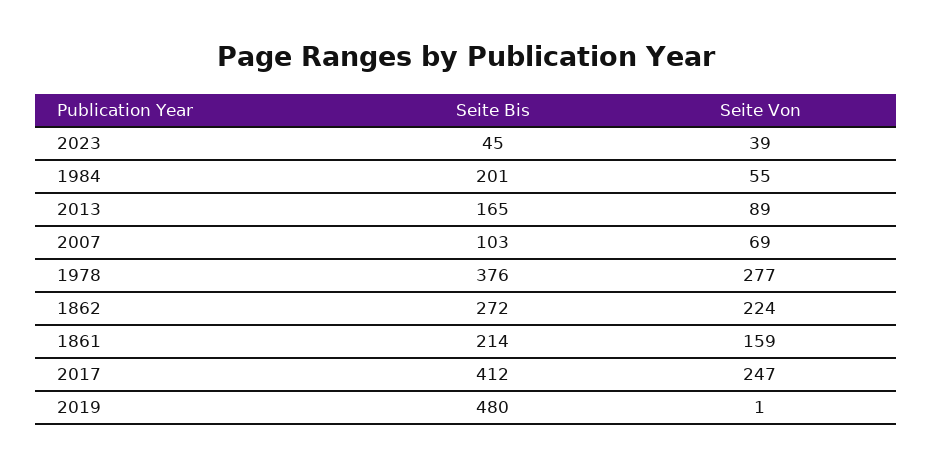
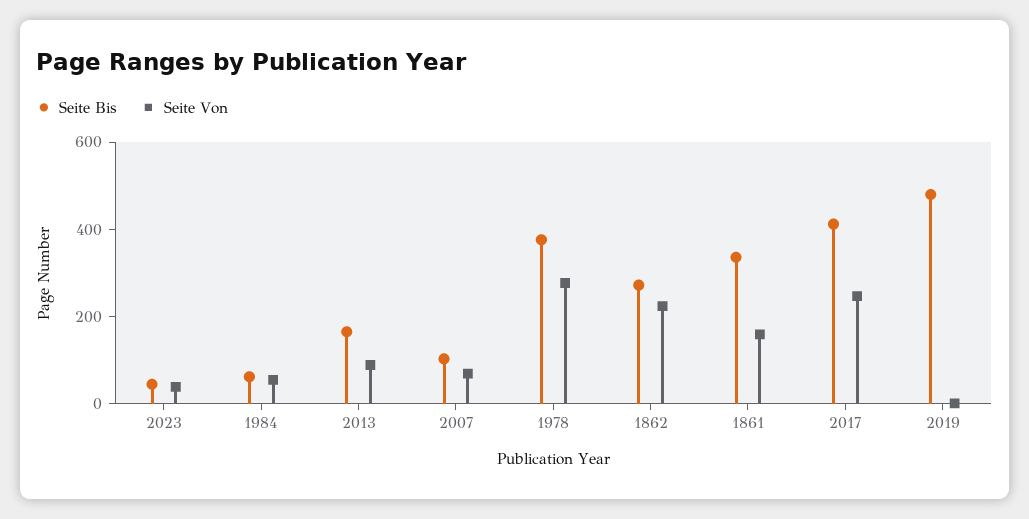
  {
    "Seite Bis": {
      "2023": 45,
-     "1984": 201,
+     "1984": 50,
      "2013": 165,
      "2007": 103,
      "1978": 376,
      "1862": 272,
-     "1861": 214,
+     "1861": 350,
      "2017": 412,
      "2019": 480
    },
    "Seite Von": {
      "2023": 39,
      "1984": 55,
      "2013": 89,
      "2007": 69,
      "1978": 277,
      "1862": 224,
      "1861": 159,
      "2017": 247,
      "2019": 1
    }
  }

